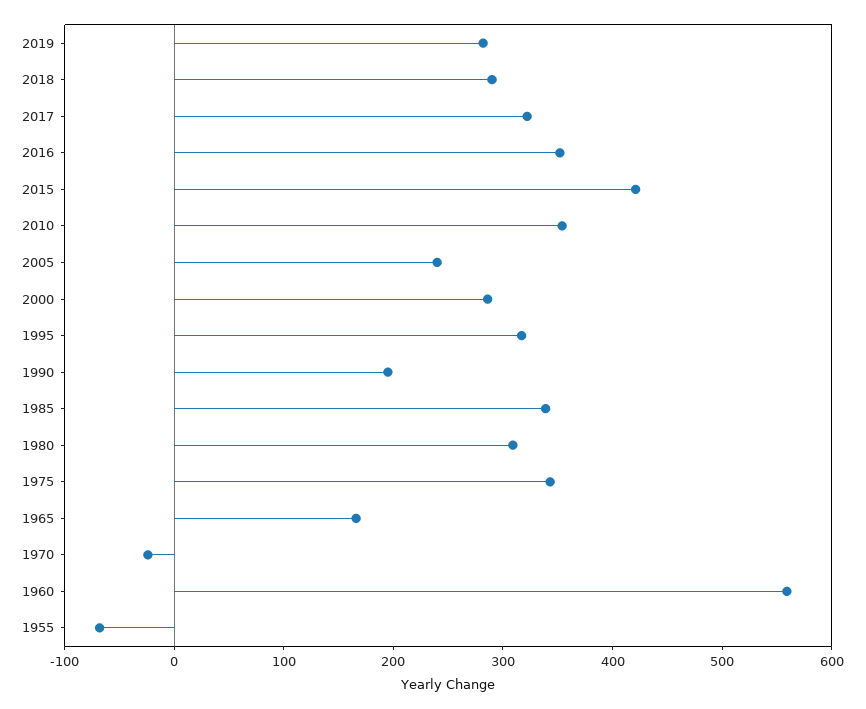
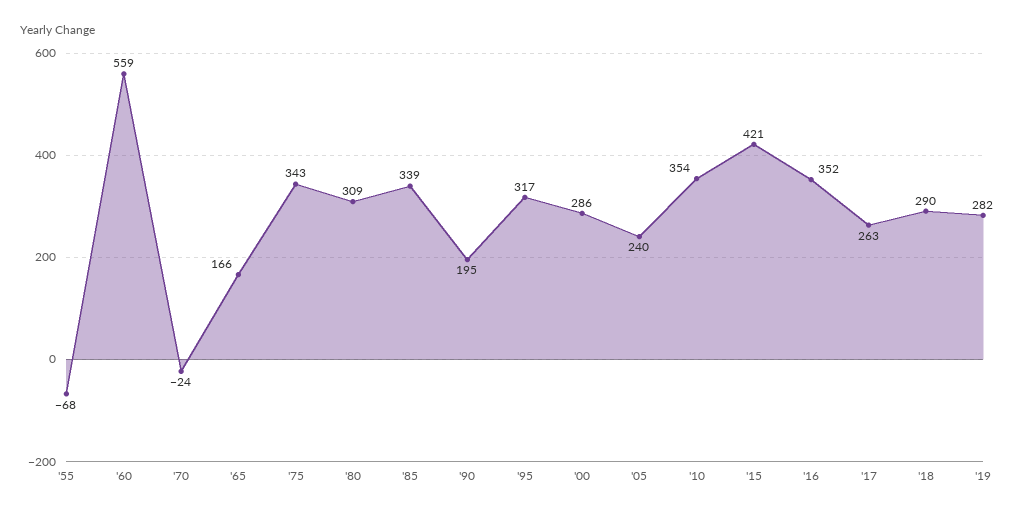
  {
    "2019": 282,
    "2018": 290,
-   "2017": 320,
+   "2017": 263,
    "2016": 352,
    "2015": 421,
    "2010": 354,
    "2005": 240,
    "2000": 286,
    "1995": 317,
    "1990": 195,
    "1985": 339,
    "1980": 309,
    "1975": 343,
    "1965": 166,
    "1970": -24,
    "1960": 559,
    "1955": -68
  }

